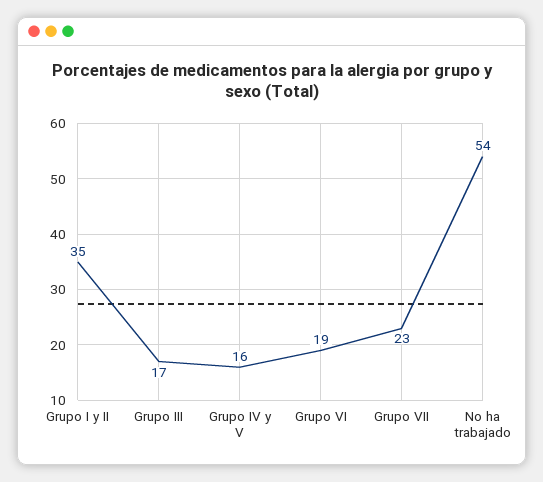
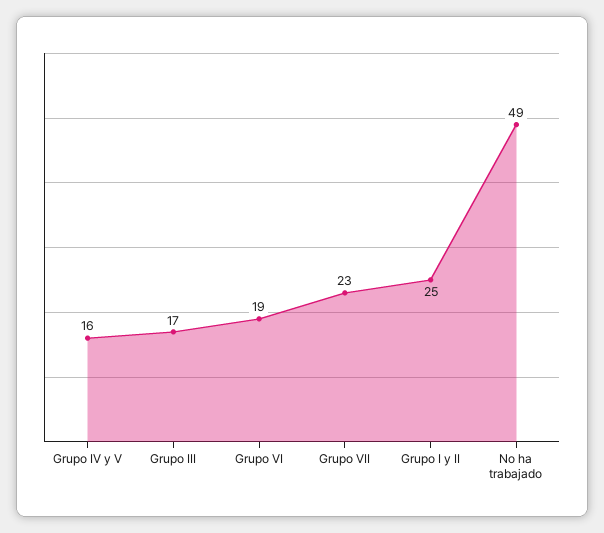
  {
-   "Grupo I y II": 35,
+   "Grupo I y II": 25,
    "Grupo III": 17,
    "Grupo IV y V": 16,
    "Grupo VI": 19,
    "Grupo VII": 23,
-   "No ha trabajado": 54
+   "No ha trabajado": 49
  }

